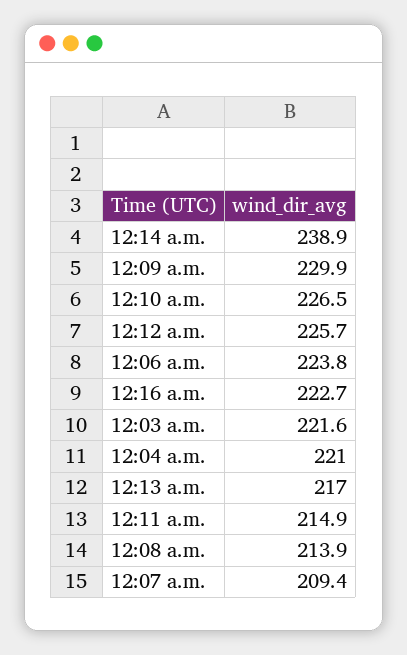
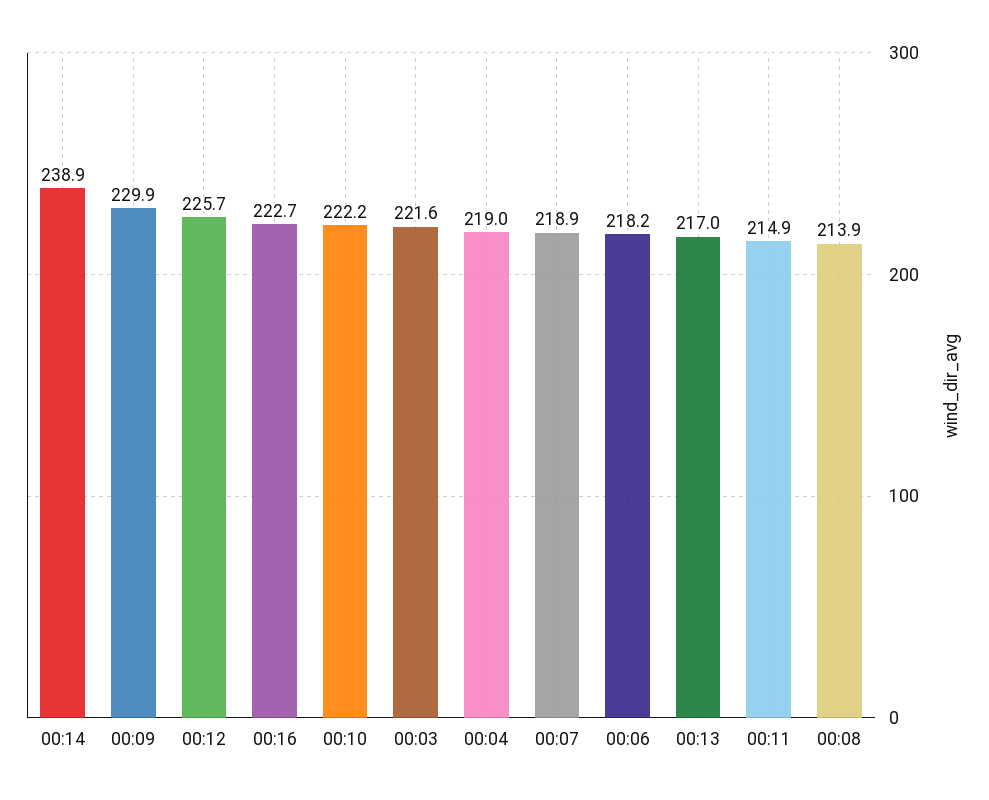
  {
    "12:14 a.m.": 238.9,
    "12:09 a.m.": 229.9,
-   "12:10 a.m.": 226.5,
+   "12:10 a.m.": 222.2,
    "12:12 a.m.": 225.7,
-   "12:06 a.m.": 223.8,
+   "12:06 a.m.": 218.2,
    "12:16 a.m.": 222.7,
    "12:03 a.m.": 221.6,
-   "12:04 a.m.": 221,
+   "12:04 a.m.": 219,
    "12:13 a.m.": 217,
    "12:11 a.m.": 214.9,
    "12:08 a.m.": 213.9,
-   "12:07 a.m.": 209.4
+   "12:07 a.m.": 218.9
  }

